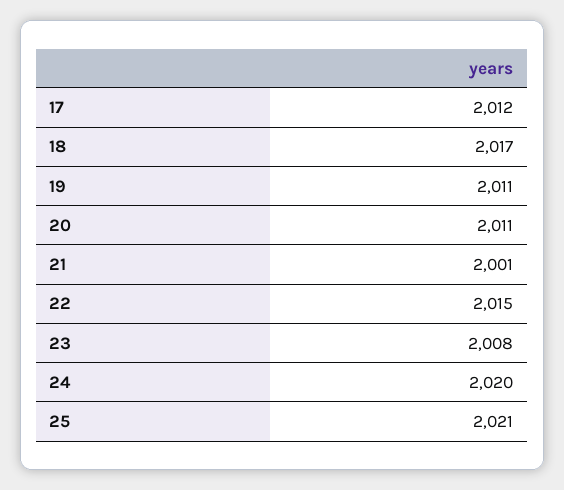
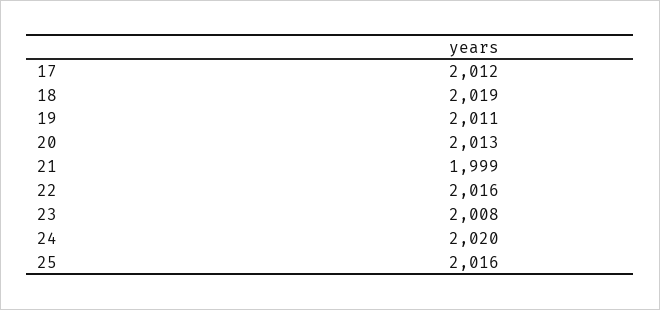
  {
    "17": 2012,
-   "18": 2017,
+   "18": 2019,
    "19": 2011,
-   "20": 2011,
+   "20": 2013,
-   "21": 2001,
+   "21": 1999,
-   "22": 2015,
+   "22": 2016,
    "23": 2008,
    "24": 2020,
-   "25": 2021
+   "25": 2016
  }

